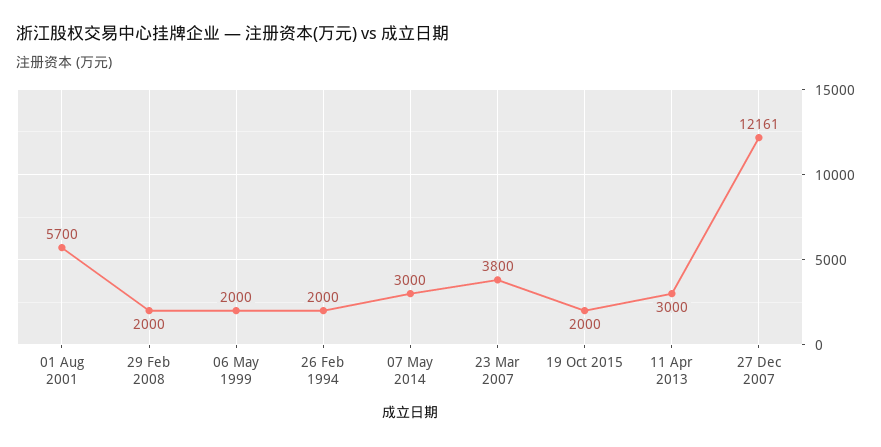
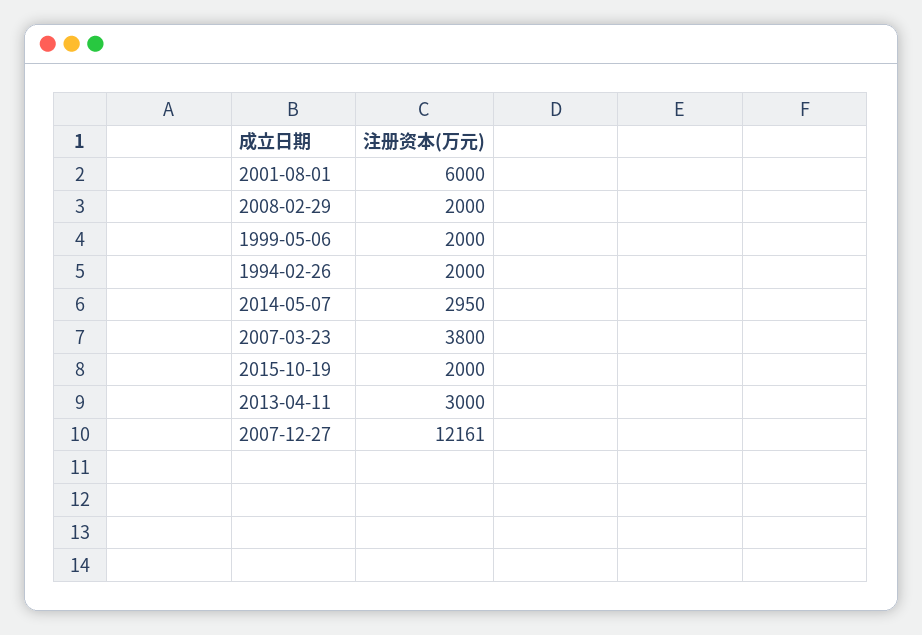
  {
-   "01 Aug 2001": 5700,
+   "01 Aug 2001": 6000,
    "29 Feb 2008": 2000,
    "06 May 1999": 2000,
    "26 Feb 1994": 2000,
-   "07 May 2014": 3000,
+   "07 May 2014": 2950,
    "23 Mar 2007": 3800,
    "19 Oct 2015": 2000,
    "11 Apr 2013": 3000,
    "27 Dec 2007": 12161
  }

